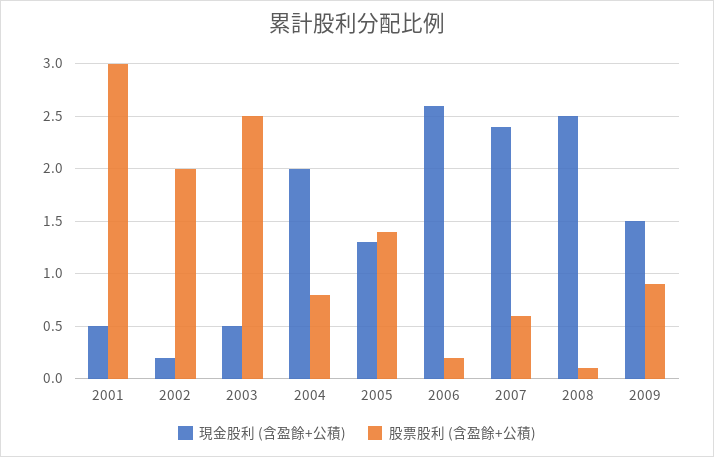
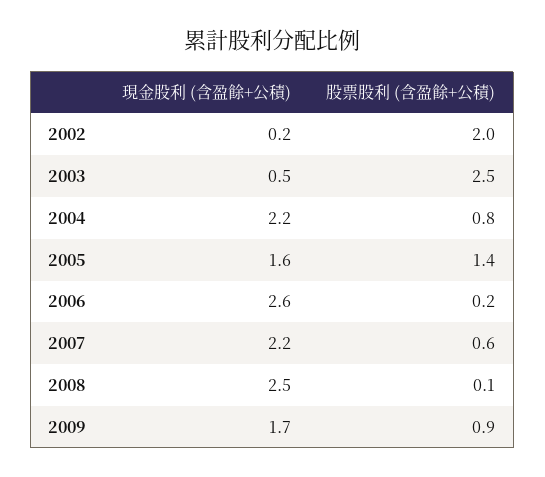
  {
    "現金股利 (含盈餘+公積)": {
-     "2001": 0.5,
      "2002": 0.2,
      "2003": 0.5,
-     "2004": 2,
+     "2004": 2.2,
-     "2005": 1.3,
+     "2005": 1.6,
      "2006": 2.6,
-     "2007": 2.4,
+     "2007": 2.2,
      "2008": 2.5,
-     "2009": 1.5
+     "2009": 1.7
    },
    "股票股利 (含盈餘+公積)": {
-     "2001": 3,
      "2002": 2,
      "2003": 2.5,
      "2004": 0.8,
      "2005": 1.4,
      "2006": 0.2,
      "2007": 0.6,
      "2008": 0.1,
      "2009": 0.9
    }
  }

